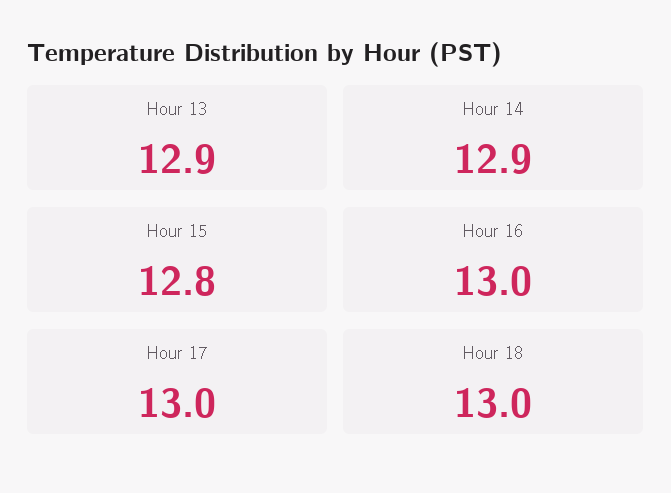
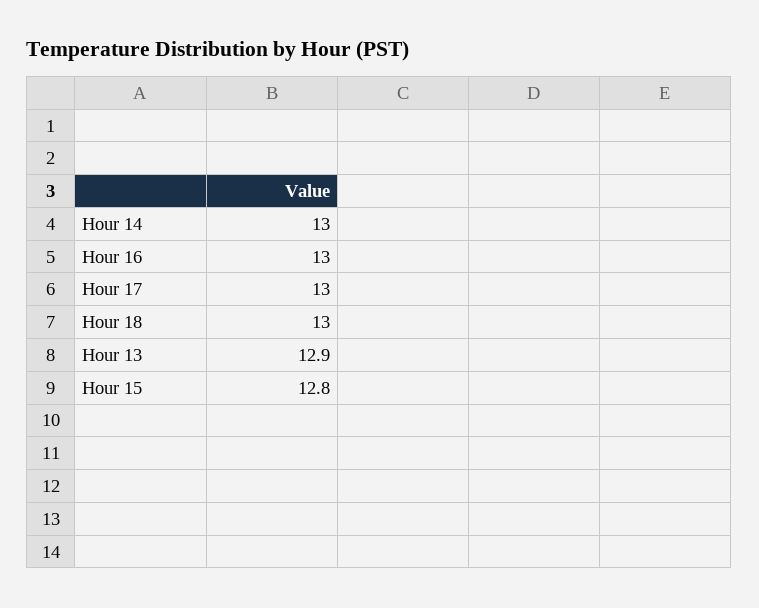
  {
    "Hour 13": 12.9,
-   "Hour 14": 12.9,
+   "Hour 14": 13,
    "Hour 15": 12.8,
    "Hour 16": 13,
    "Hour 17": 13,
    "Hour 18": 13
  }

